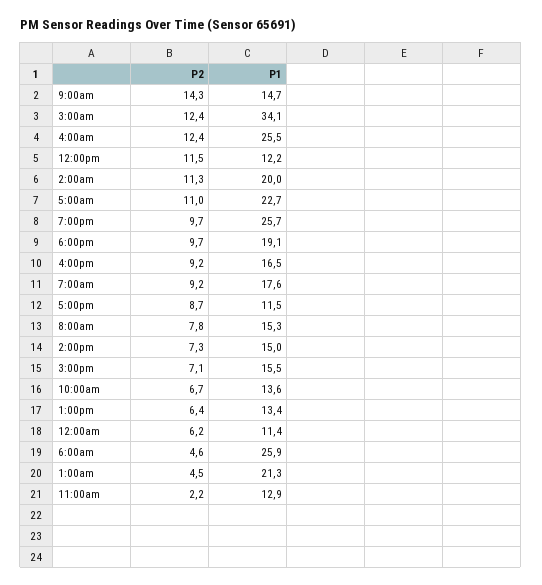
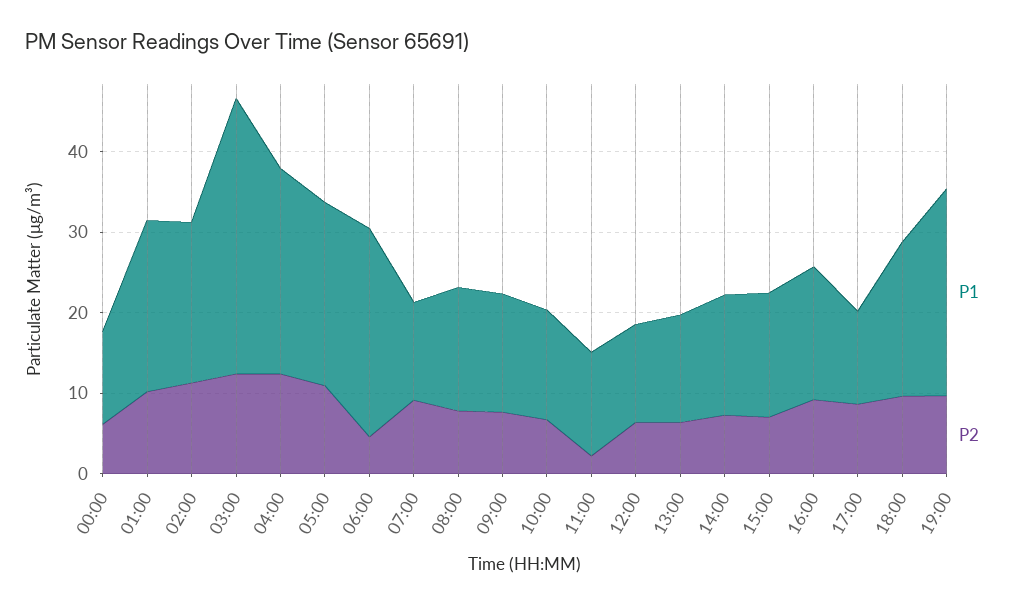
  {
    "P2": {
-     "9:00am": 14.3,
+     "9:00am": 8,
      "3:00am": 12.4,
      "4:00am": 12.4,
-     "12:00pm": 11.5,
+     "12:00pm": 6,
      "2:00am": 11.3,
      "5:00am": 11,
      "7:00pm": 9.7,
      "6:00pm": 9.7,
      "4:00pm": 9.2,
      "7:00am": 9.2,
      "5:00pm": 8.7,
      "8:00am": 7.8,
      "2:00pm": 7.3,
      "3:00pm": 7.1,
      "10:00am": 6.7,
      "1:00pm": 6.4,
      "12:00am": 6.2,
      "6:00am": 4.6,
-     "1:00am": 4.5,
+     "1:00am": 10,
      "11:00am": 2.2
    },
    "P1": {
      "9:00am": 14.7,
      "3:00am": 34.1,
      "4:00am": 25.5,
      "12:00pm": 12.2,
      "2:00am": 20,
      "5:00am": 22.7,
      "7:00pm": 25.7,
      "6:00pm": 19.1,
      "4:00pm": 16.5,
-     "7:00am": 17.6,
+     "7:00am": 12,
      "5:00pm": 11.5,
      "8:00am": 15.3,
      "2:00pm": 15,
      "3:00pm": 15.5,
      "10:00am": 13.6,
      "1:00pm": 13.4,
      "12:00am": 11.4,
      "6:00am": 25.9,
      "1:00am": 21.3,
      "11:00am": 12.9
    }
  }

